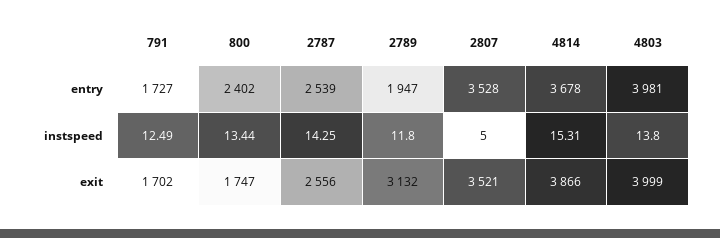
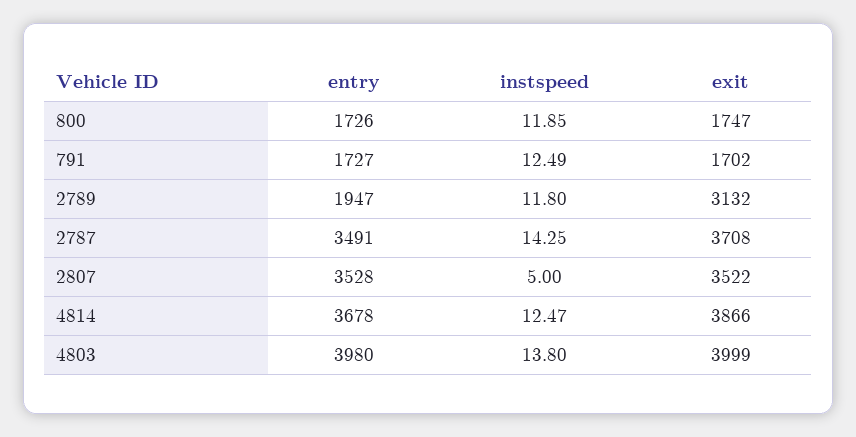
  {
    "791": {
      "entry": 1727,
      "instspeed": 12.49,
      "exit": 1702
    },
    "800": {
-     "entry": 2402,
+     "entry": 1726,
-     "instspeed": 13.44,
+     "instspeed": 11.85,
      "exit": 1747
    },
    "2787": {
-     "entry": 2539,
+     "entry": 3491,
      "instspeed": 14.25,
-     "exit": 2556
+     "exit": 3708
    },
    "2789": {
      "entry": 1947,
      "instspeed": 11.8,
      "exit": 3132
    },
    "2807": {
      "entry": 3528,
      "instspeed": 5,
-     "exit": 3521
+     "exit": 3522
    },
    "4814": {
      "entry": 3678,
-     "instspeed": 15.31,
+     "instspeed": 12.47,
      "exit": 3866
    },
    "4803": {
-     "entry": 3981,
+     "entry": 3980,
      "instspeed": 13.8,
      "exit": 3999
    }
  }

